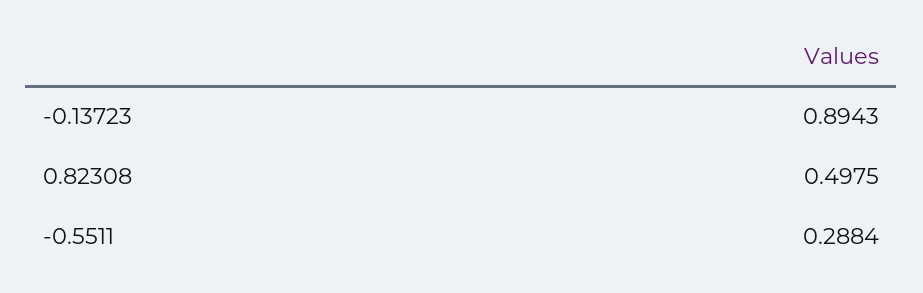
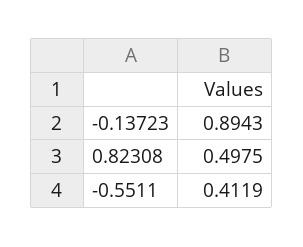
  {
    "-0.13723": 0.8943,
    "0.82308": 0.4975,
-   "-0.5511": 0.2884
+   "-0.5511": 0.4119
  }

